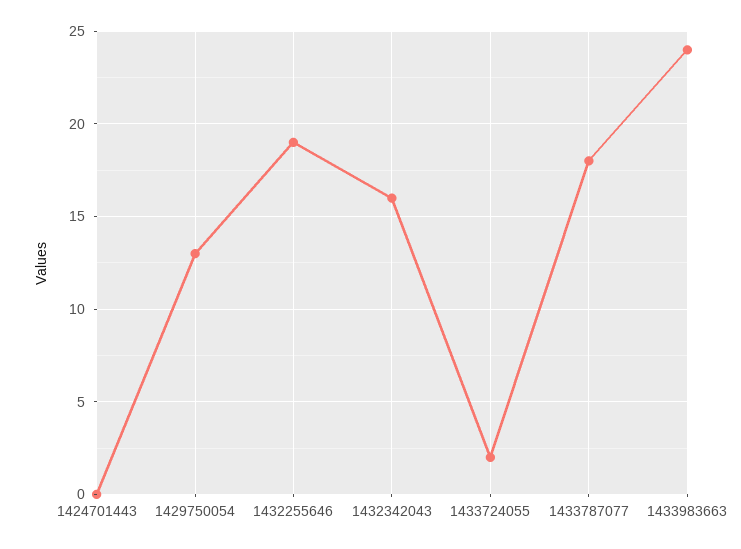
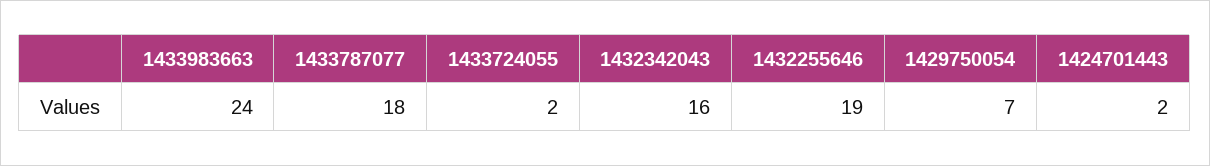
  {
-   "1424701443": 0,
+   "1424701443": 2,
-   "1429750054": 13,
+   "1429750054": 7,
    "1432255646": 19,
    "1432342043": 16,
    "1433724055": 2,
    "1433787077": 18,
    "1433983663": 24
  }

